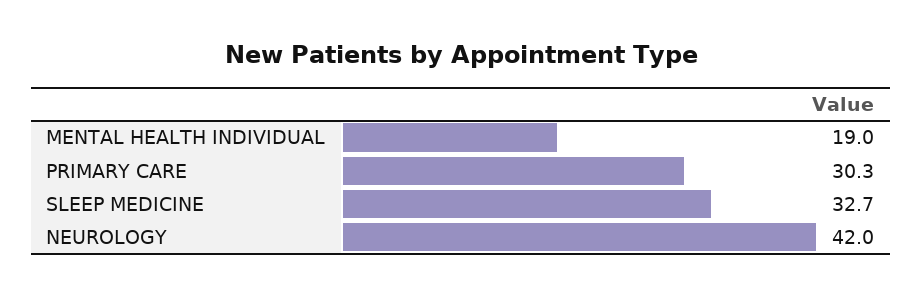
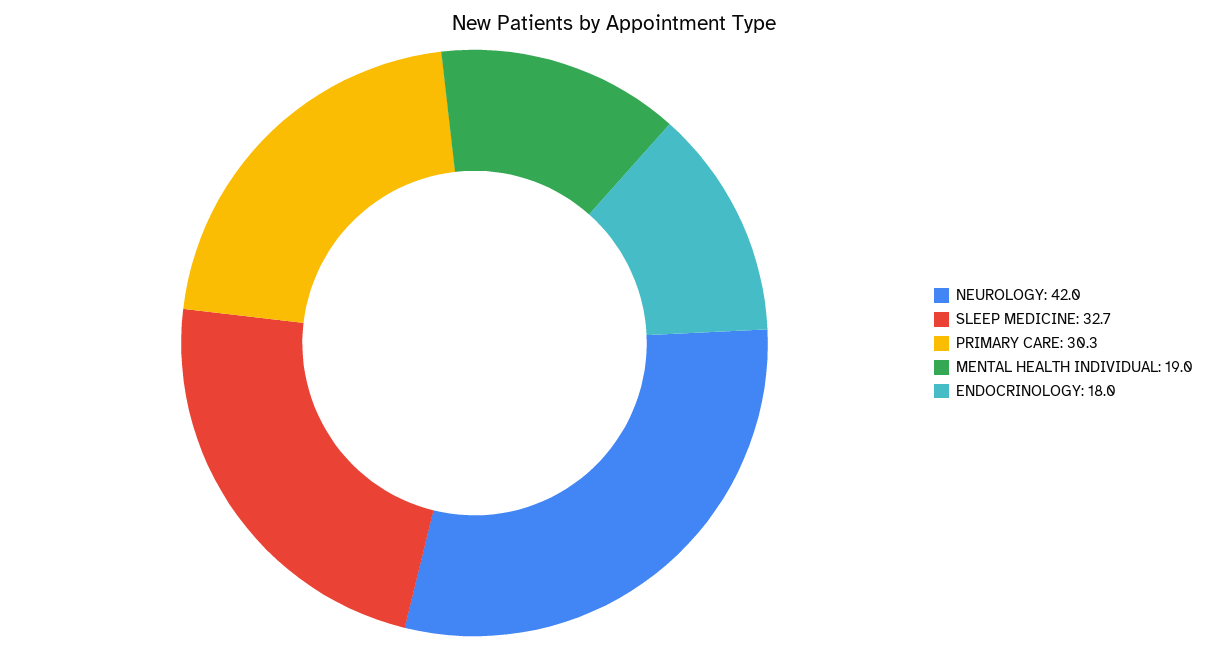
  {
    "MENTAL HEALTH INDIVIDUAL": 19,
    "PRIMARY CARE": 30.3,
    "SLEEP MEDICINE": 32.7,
-   "NEUROLOGY": 42
+   "NEUROLOGY": 42,
+   "ENDOCRINOLOGY": 18
  }

